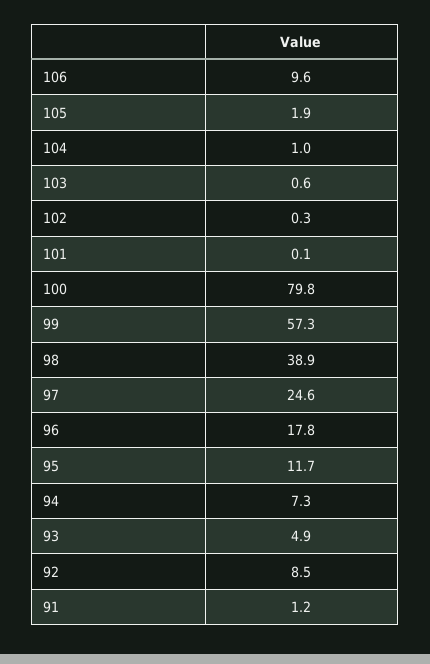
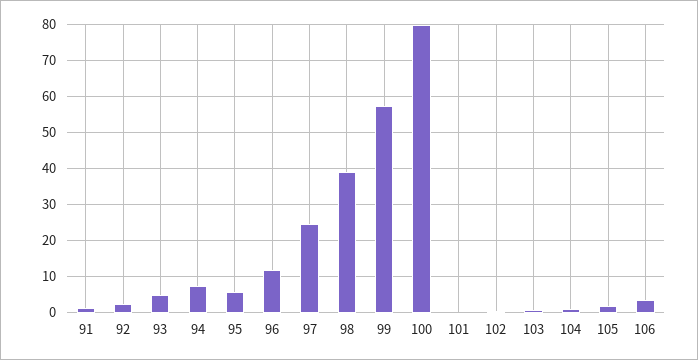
  {
-   "106": 9.6,
+   "106": 4,
    "105": 1.9,
    "104": 1,
    "103": 0.6,
    "102": 0.3,
    "101": 0.1,
    "100": 79.8,
    "99": 57.3,
    "98": 38.9,
    "97": 24.6,
-   "96": 17.8,
+   "96": 12,
-   "95": 11.7,
+   "95": 6,
    "94": 7.3,
    "93": 4.9,
-   "92": 8.5,
+   "92": 2,
    "91": 1.2
  }

